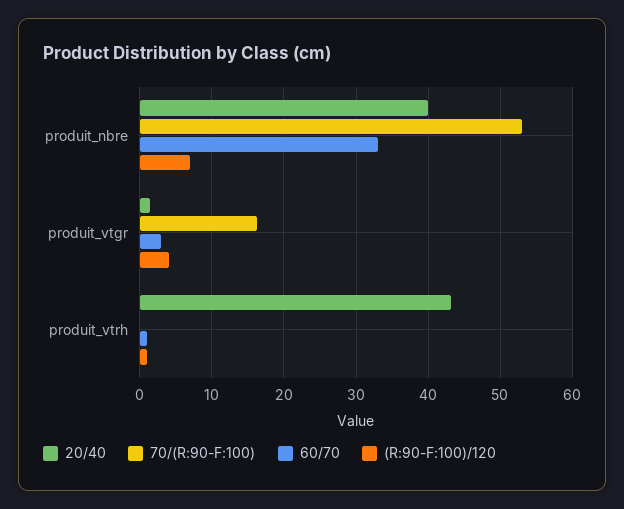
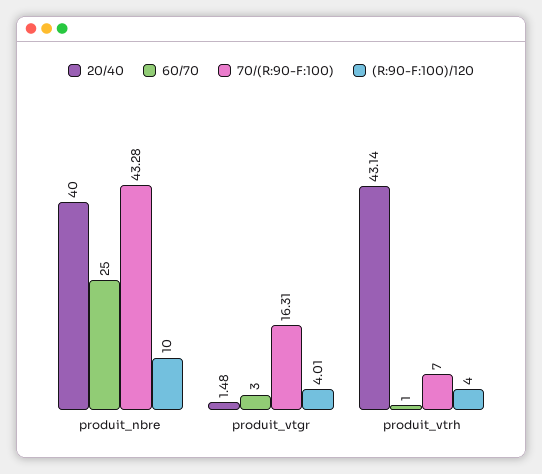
  {
    "20/40": {
      "produit_nbre": 40,
      "produit_vtgr": 1.48,
      "produit_vtrh": 43.14
    },
    "70/(R:90-F:100)": {
-     "produit_nbre": 53,
+     "produit_nbre": 43.28,
      "produit_vtgr": 16.31,
-     "produit_vtrh": 0
+     "produit_vtrh": 7
    },
    "60/70": {
-     "produit_nbre": 33,
+     "produit_nbre": 25,
      "produit_vtgr": 3,
      "produit_vtrh": 1
    },
    "(R:90-F:100)/120": {
-     "produit_nbre": 7,
+     "produit_nbre": 10,
      "produit_vtgr": 4.01,
-     "produit_vtrh": 1
+     "produit_vtrh": 4
    }
  }

